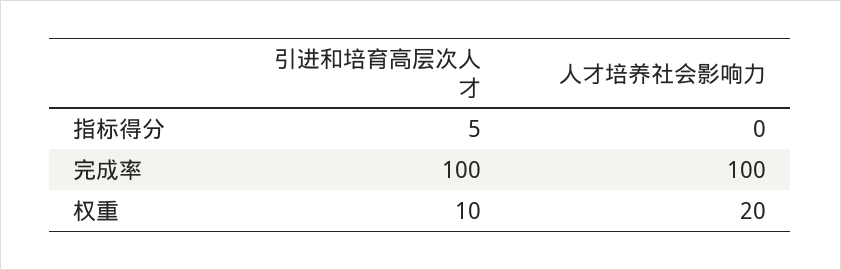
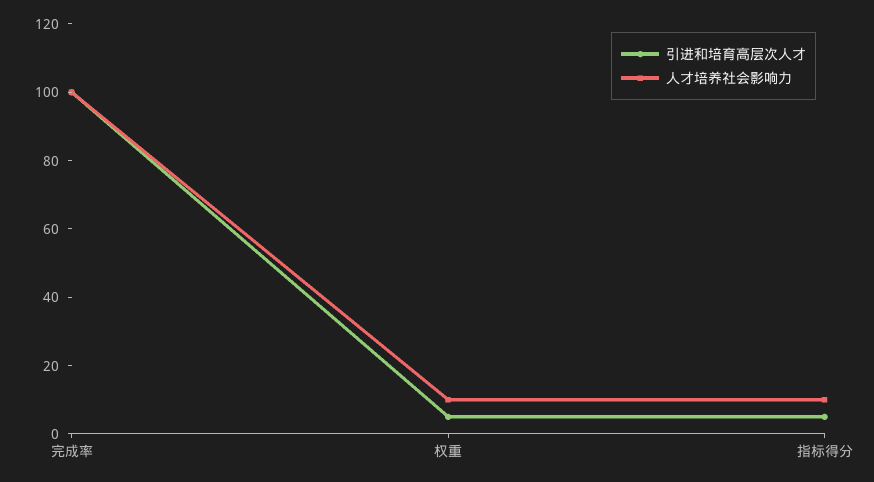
  {
    "引进和培育高层次人才": {
      "指标得分": 5,
      "完成率": 100,
-     "权重": 10
+     "权重": 5
    },
    "人才培养社会影响力": {
-     "指标得分": 0,
+     "指标得分": 10,
      "完成率": 100,
-     "权重": 20
+     "权重": 10
    }
  }

